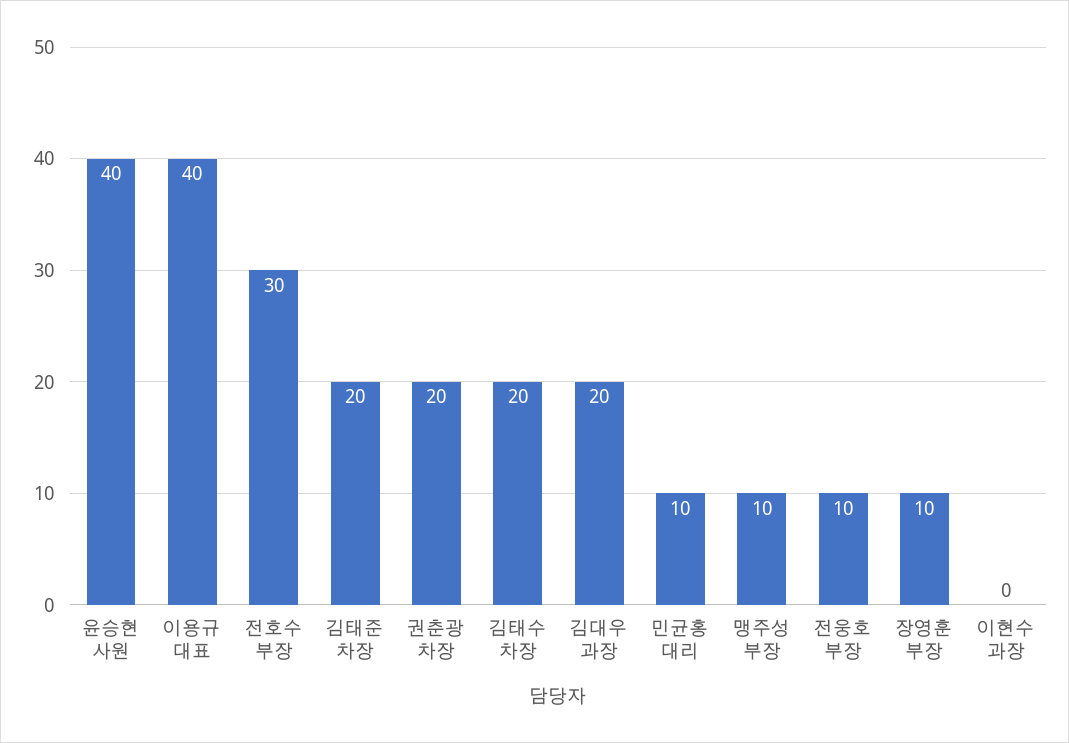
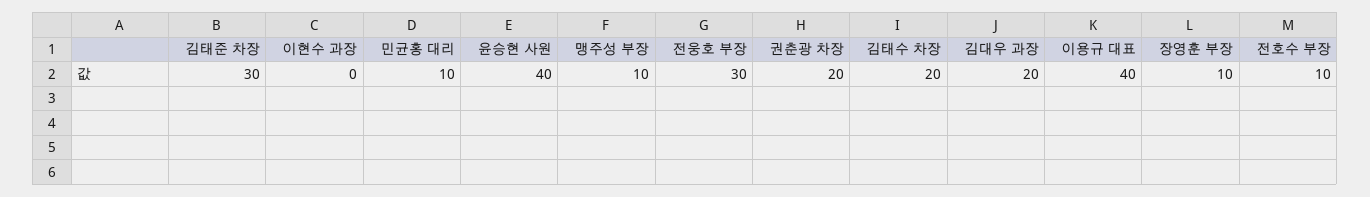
  {
    "윤승현 사원": 40,
    "이용규 대표": 40,
-   "전호수 부장": 30,
+   "전호수 부장": 10,
-   "김태준 차장": 20,
+   "김태준 차장": 30,
    "권춘광 차장": 20,
    "김태수 차장": 20,
    "김대우 과장": 20,
    "민균홍 대리": 10,
    "맹주성 부장": 10,
-   "전웅호 부장": 10,
+   "전웅호 부장": 30,
    "장영훈 부장": 10,
    "이현수 과장": 0
  }

